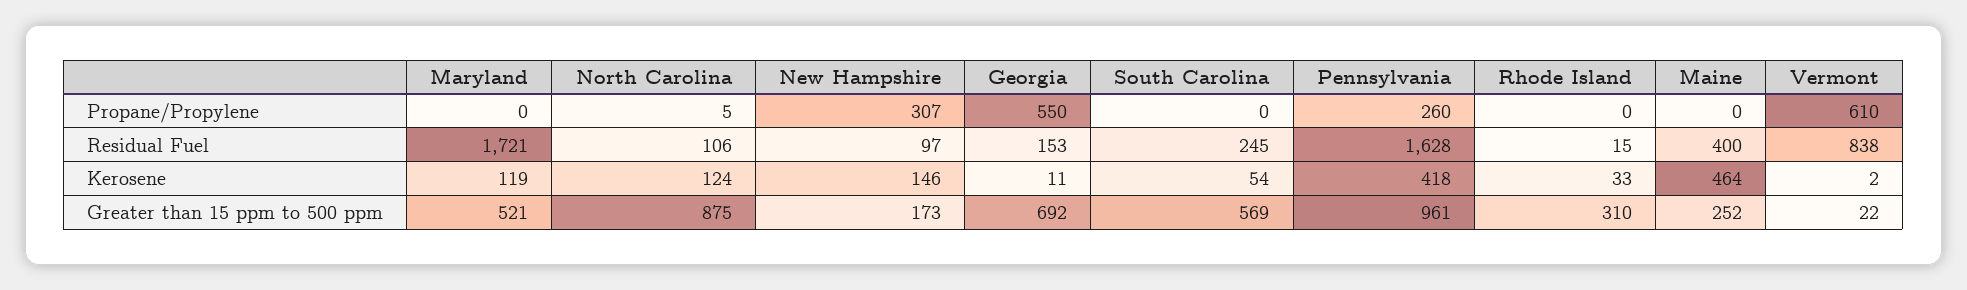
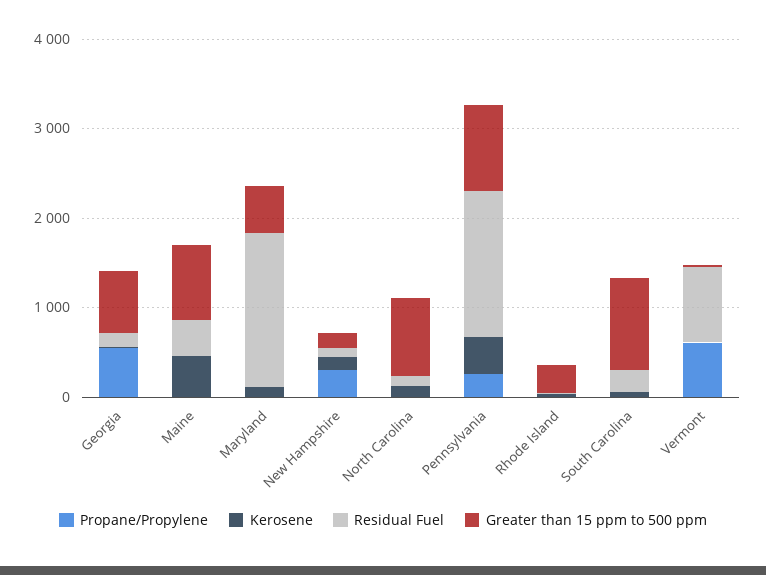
  {
    "Propane/Propylene": {
      "Maryland": 0,
      "North Carolina": 5,
      "New Hampshire": 307,
      "Georgia": 550,
      "South Carolina": 0,
      "Pennsylvania": 260,
      "Rhode Island": 0,
      "Maine": 0,
      "Vermont": 610
    },
    "Residual Fuel": {
      "Maryland": 1721,
      "North Carolina": 106,
      "New Hampshire": 97,
      "Georgia": 153,
      "South Carolina": 245,
      "Pennsylvania": 1628,
      "Rhode Island": 15,
      "Maine": 400,
      "Vermont": 838
    },
    "Kerosene": {
      "Maryland": 119,
      "North Carolina": 124,
      "New Hampshire": 146,
      "Georgia": 11,
      "South Carolina": 54,
      "Pennsylvania": 418,
      "Rhode Island": 33,
      "Maine": 464,
      "Vermont": 2
    },
    "Greater than 15 ppm to 500 ppm": {
      "Maryland": 521,
      "North Carolina": 875,
      "New Hampshire": 173,
      "Georgia": 692,
-     "South Carolina": 569,
+     "South Carolina": 1000,
      "Pennsylvania": 961,
      "Rhode Island": 310,
-     "Maine": 252,
+     "Maine": 800,
      "Vermont": 22
    }
  }

